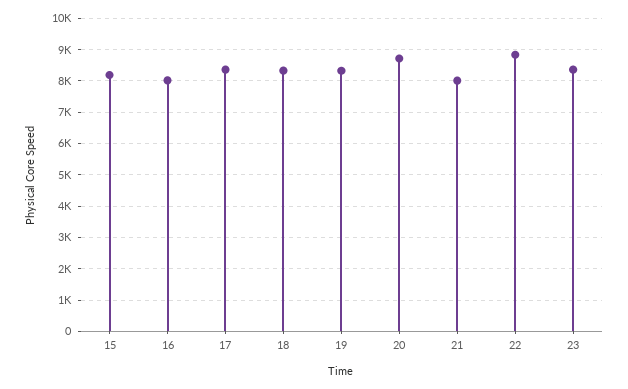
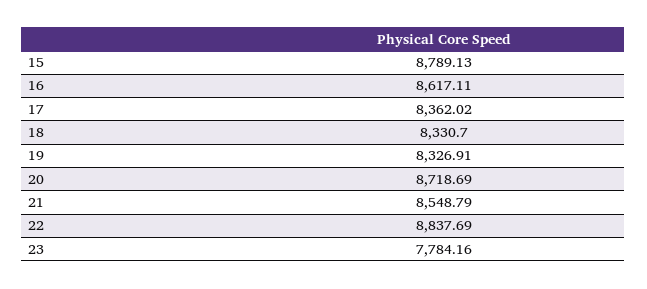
  {
-   "15": 8200,
+   "15": 8789.13,
-   "16": 8000,
+   "16": 8617.11,
    "17": 8362.02,
    "18": 8330.7,
    "19": 8326.91,
    "20": 8718.69,
-   "21": 8000,
+   "21": 8548.79,
    "22": 8837.69,
-   "23": 8400
+   "23": 7784.16
  }

